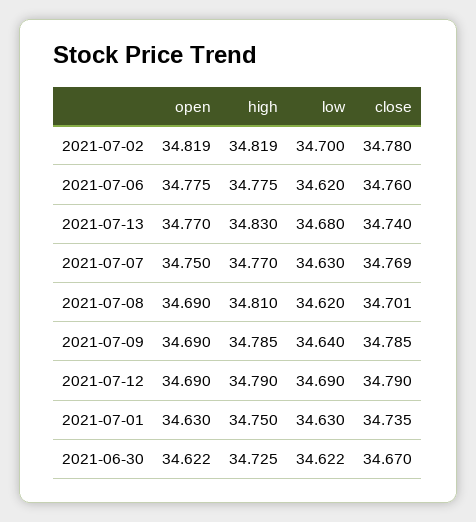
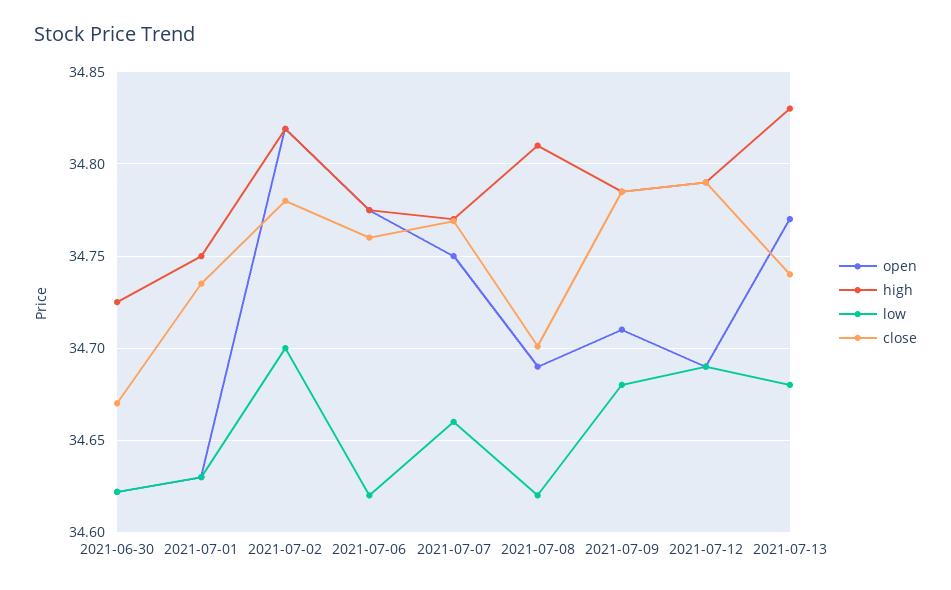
  {
    "open": {
      "2021-07-02": 34.819,
      "2021-07-06": 34.775,
      "2021-07-13": 34.77,
      "2021-07-07": 34.75,
      "2021-07-08": 34.69,
-     "2021-07-09": 34.69,
+     "2021-07-09": 34.71,
      "2021-07-12": 34.69,
      "2021-07-01": 34.63,
      "2021-06-30": 34.622
    },
    "high": {
      "2021-07-02": 34.819,
      "2021-07-06": 34.775,
      "2021-07-13": 34.83,
      "2021-07-07": 34.77,
      "2021-07-08": 34.81,
      "2021-07-09": 34.785,
      "2021-07-12": 34.79,
      "2021-07-01": 34.75,
      "2021-06-30": 34.725
    },
    "low": {
      "2021-07-02": 34.7,
      "2021-07-06": 34.62,
      "2021-07-13": 34.68,
-     "2021-07-07": 34.63,
+     "2021-07-07": 34.66,
      "2021-07-08": 34.62,
-     "2021-07-09": 34.64,
+     "2021-07-09": 34.68,
      "2021-07-12": 34.69,
      "2021-07-01": 34.63,
      "2021-06-30": 34.622
    },
    "close": {
      "2021-07-02": 34.78,
      "2021-07-06": 34.76,
      "2021-07-13": 34.74,
      "2021-07-07": 34.769,
      "2021-07-08": 34.701,
      "2021-07-09": 34.785,
      "2021-07-12": 34.79,
      "2021-07-01": 34.735,
      "2021-06-30": 34.67
    }
  }

